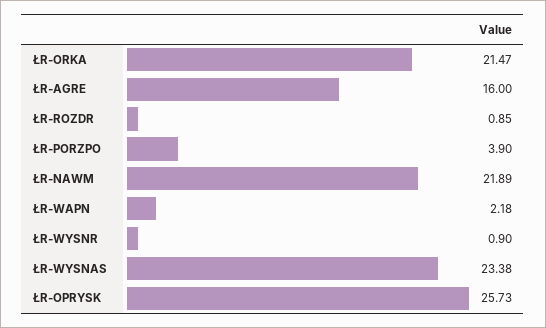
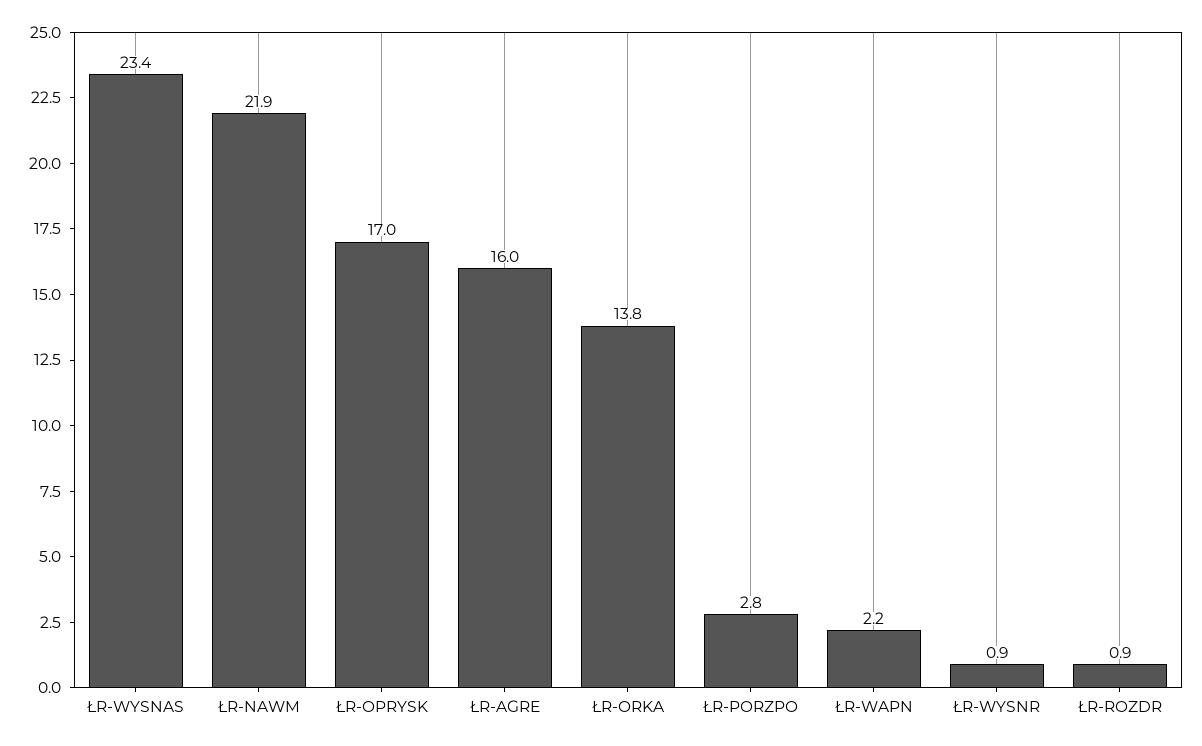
  {
-   "ŁR-ORKA": 21.47,
+   "ŁR-ORKA": 13.8,
    "ŁR-AGRE": 16,
    "ŁR-ROZDR": 0.85,
-   "ŁR-PORZPO": 3.9,
+   "ŁR-PORZPO": 2.8,
    "ŁR-NAWM": 21.89,
    "ŁR-WAPN": 2.18,
    "ŁR-WYSNR": 0.9,
    "ŁR-WYSNAS": 23.38,
-   "ŁR-OPRYSK": 25.73
+   "ŁR-OPRYSK": 17
  }

